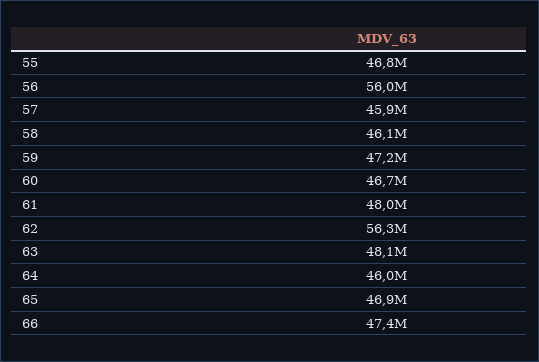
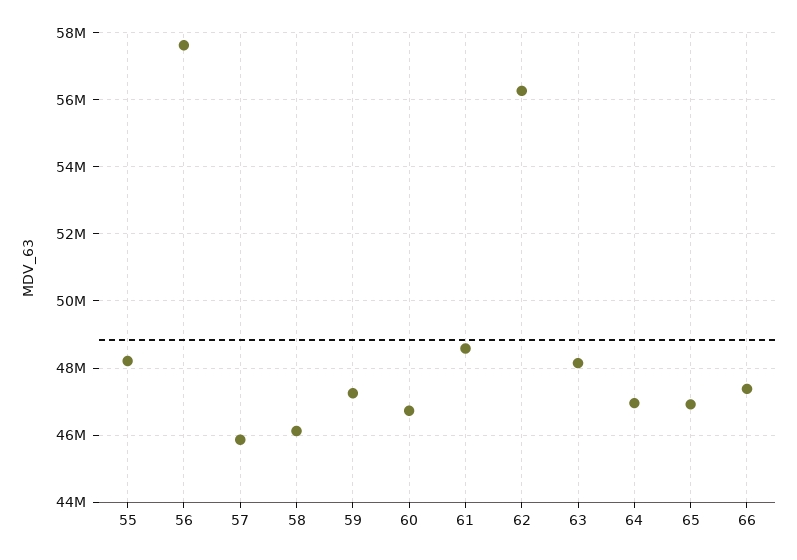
  {
-   "55": 46800000,
+   "55": 48200000,
-   "56": 56000000,
+   "56": 57600000,
    "57": 45900000,
    "58": 46100000,
    "59": 47200000,
    "60": 46700000,
-   "61": 48000000,
+   "61": 48600000,
    "62": 56300000,
    "63": 48100000,
-   "64": 46000000,
+   "64": 47000000,
    "65": 46900000,
    "66": 47400000
  }

